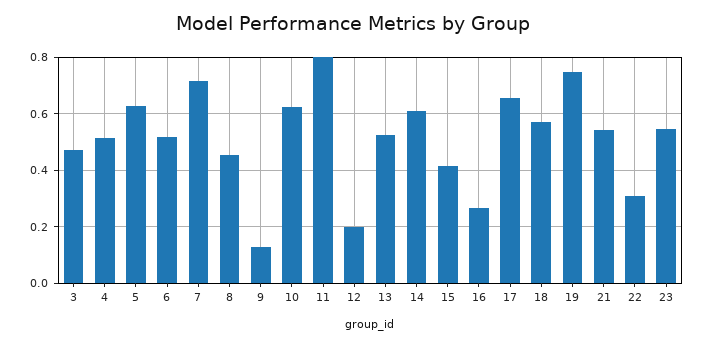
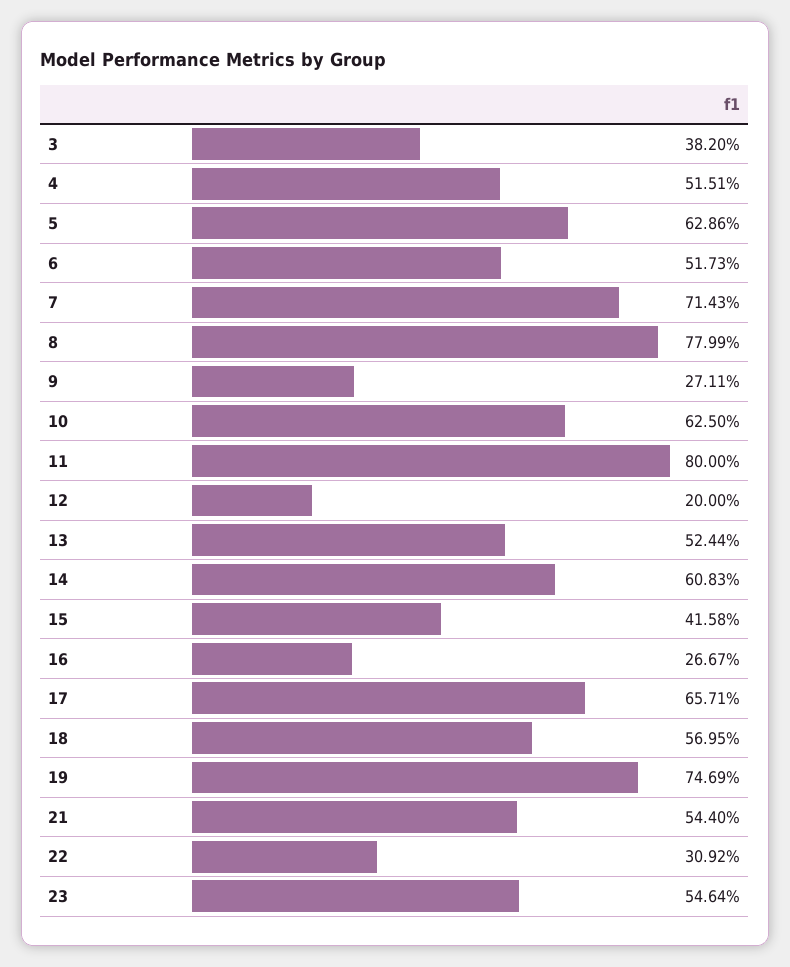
  {
-   "3": 0.475,
+   "3": 0.382,
    "4": 0.5151,
    "5": 0.6286,
    "6": 0.5173,
    "7": 0.7143,
-   "8": 0.45,
+   "8": 0.7799,
-   "9": 0.125,
+   "9": 0.2711,
    "10": 0.625,
    "11": 0.8,
    "12": 0.2,
    "13": 0.5244,
    "14": 0.6083,
    "15": 0.4158,
    "16": 0.2667,
    "17": 0.6571,
    "18": 0.5695,
    "19": 0.7469,
    "21": 0.544,
    "22": 0.3092,
    "23": 0.5464
  }

